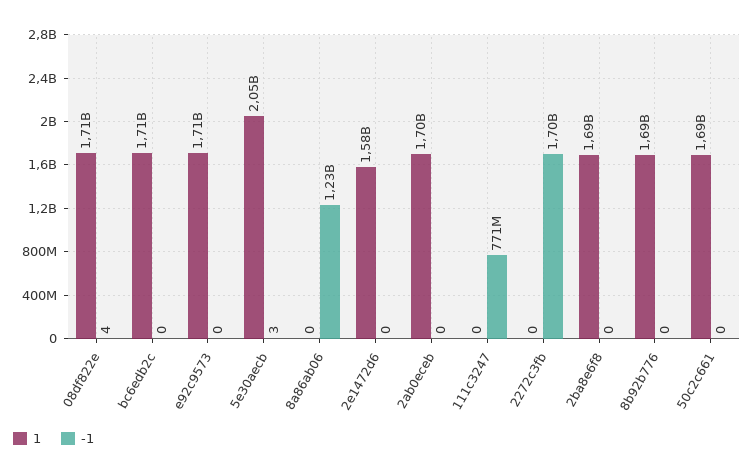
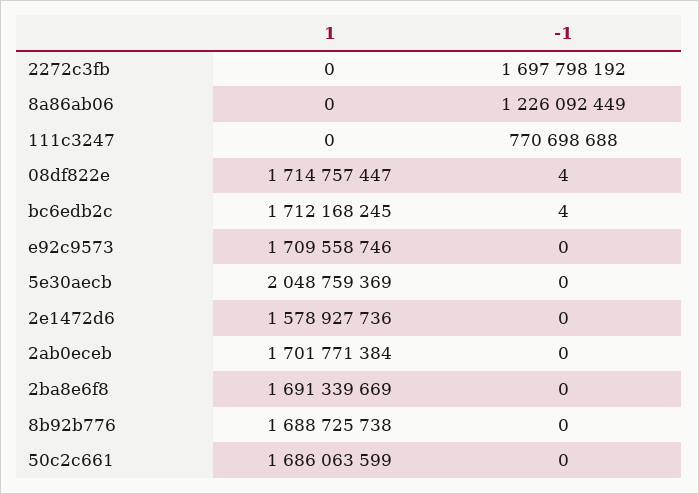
  {
    "1": {
      "08df822e": 1714757447,
      "bc6edb2c": 1712168245,
      "e92c9573": 1709558746,
      "5e30aecb": 2048759369,
      "8a86ab06": 0,
      "2e1472d6": 1578927736,
      "2ab0eceb": 1701771384,
      "111c3247": 0,
      "2272c3fb": 0,
      "2ba8e6f8": 1691339669,
      "8b92b776": 1688725738,
      "50c2c661": 1686063599
    },
    "-1": {
      "08df822e": 4,
-     "bc6edb2c": 0,
+     "bc6edb2c": 4,
      "e92c9573": 0,
-     "5e30aecb": 3,
+     "5e30aecb": 0,
      "8a86ab06": 1226092449,
      "2e1472d6": 0,
      "2ab0eceb": 0,
      "111c3247": 770698688,
      "2272c3fb": 1697798192,
      "2ba8e6f8": 0,
      "8b92b776": 0,
      "50c2c661": 0
    }
  }

